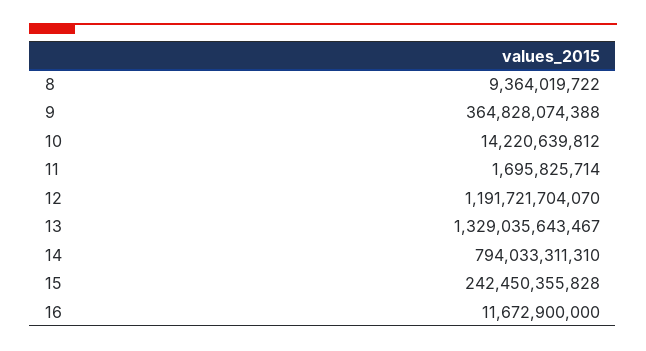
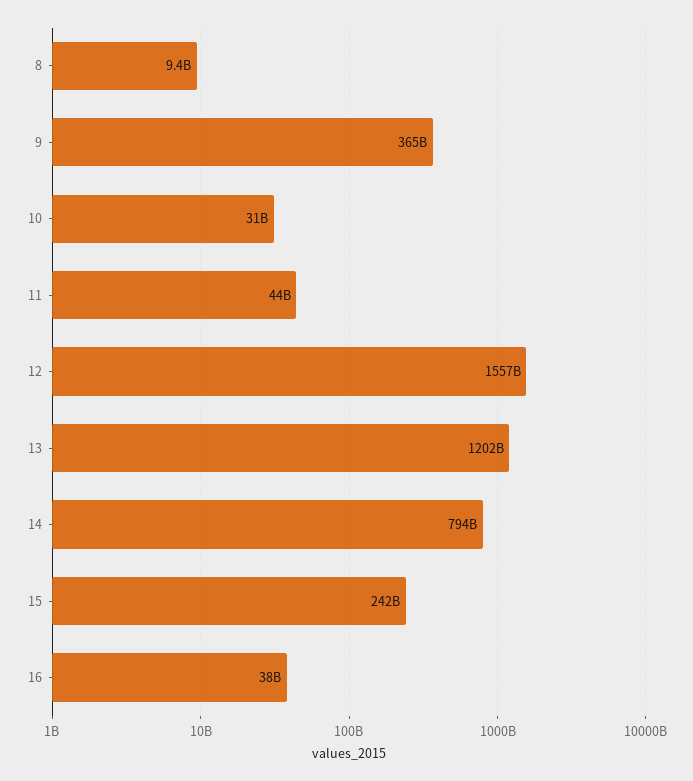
  {
    "8": 9364019722,
    "9": 364828074388,
-   "10": 14220639812,
+   "10": 31000000000,
-   "11": 1695825714,
+   "11": 44000000000,
-   "12": 1191721704070,
+   "12": 1557000000000,
-   "13": 1329035643467,
+   "13": 1202000000000,
    "14": 794033311310,
    "15": 242450355828,
-   "16": 11672900000
+   "16": 38000000000
  }

